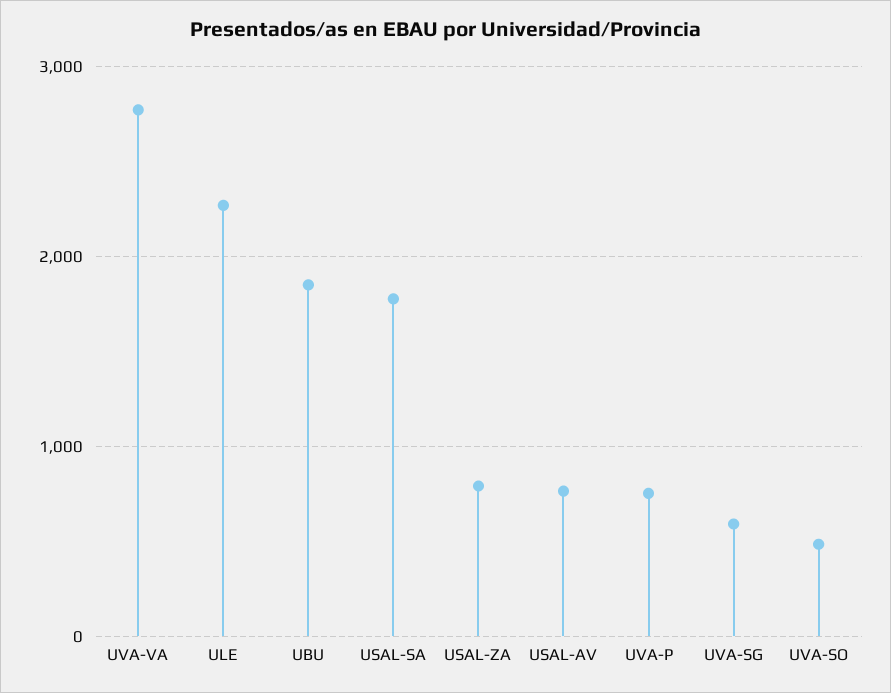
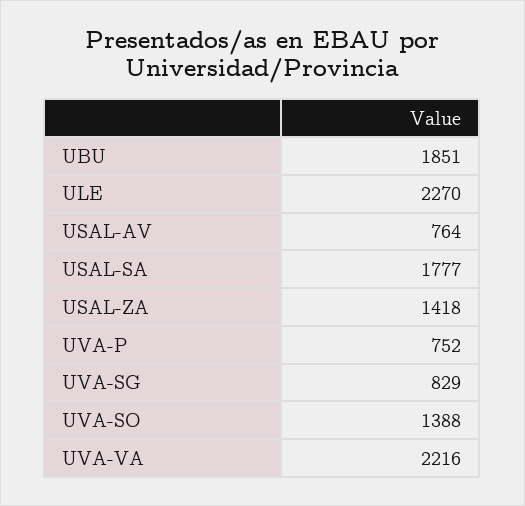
  {
-   "UVA-VA": 2800,
+   "UVA-VA": 2216,
    "ULE": 2270,
    "UBU": 1851,
    "USAL-SA": 1777,
-   "USAL-ZA": 800,
+   "USAL-ZA": 1418,
    "USAL-AV": 764,
    "UVA-P": 752,
-   "UVA-SG": 600,
+   "UVA-SG": 829,
-   "UVA-SO": 500
+   "UVA-SO": 1388
  }

